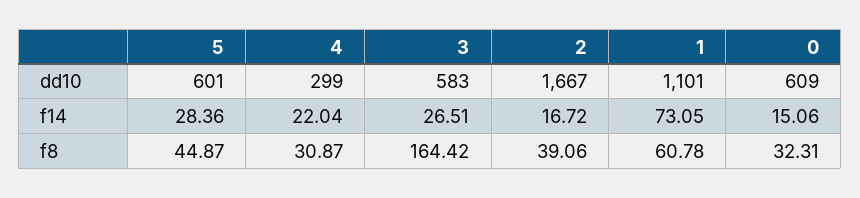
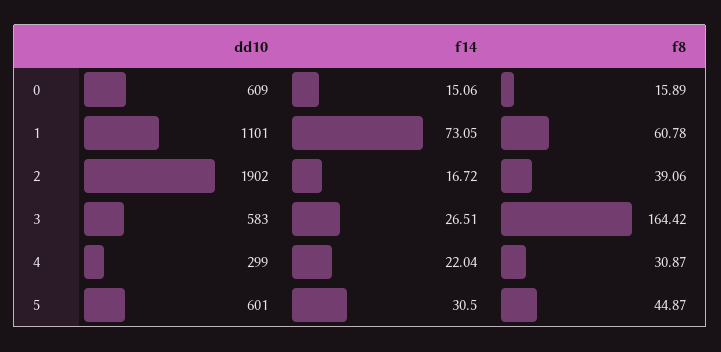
  {
    "5": {
      "dd10": 601,
-     "f14": 28.36,
+     "f14": 30.5,
      "f8": 44.87
    },
    "4": {
      "dd10": 299,
      "f14": 22.04,
      "f8": 30.87
    },
    "3": {
      "dd10": 583,
      "f14": 26.51,
      "f8": 164.42
    },
    "2": {
-     "dd10": 1667,
+     "dd10": 1902,
      "f14": 16.72,
      "f8": 39.06
    },
    "1": {
      "dd10": 1101,
      "f14": 73.05,
      "f8": 60.78
    },
    "0": {
      "dd10": 609,
      "f14": 15.06,
-     "f8": 32.31
+     "f8": 15.89
    }
  }

